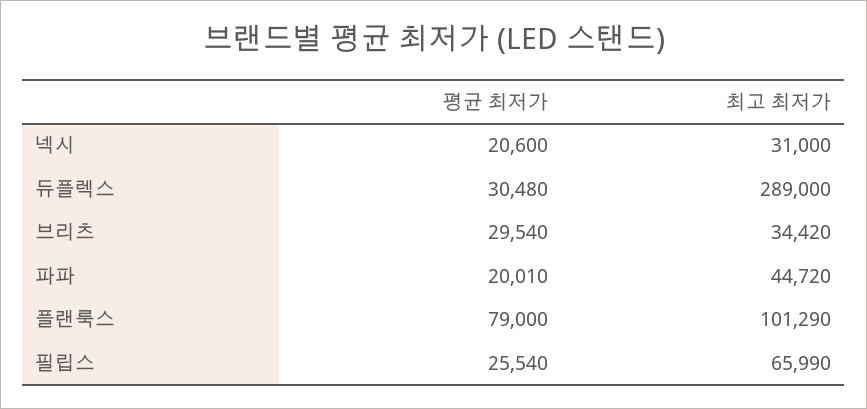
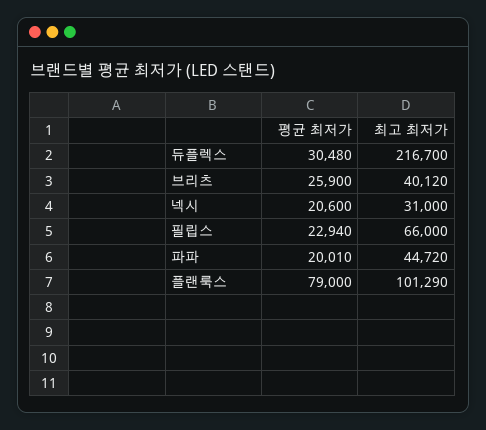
  {
    "평균 최저가": {
      "넥시": 20600,
      "듀플렉스": 30480,
-     "브리츠": 29540,
+     "브리츠": 25900,
      "파파": 20010,
      "플랜룩스": 79000,
-     "필립스": 25540
+     "필립스": 22940
    },
    "최고 최저가": {
      "넥시": 31000,
-     "듀플렉스": 289000,
+     "듀플렉스": 216700,
-     "브리츠": 34420,
+     "브리츠": 40120,
      "파파": 44720,
      "플랜룩스": 101290,
-     "필립스": 65990
+     "필립스": 66000
    }
  }

